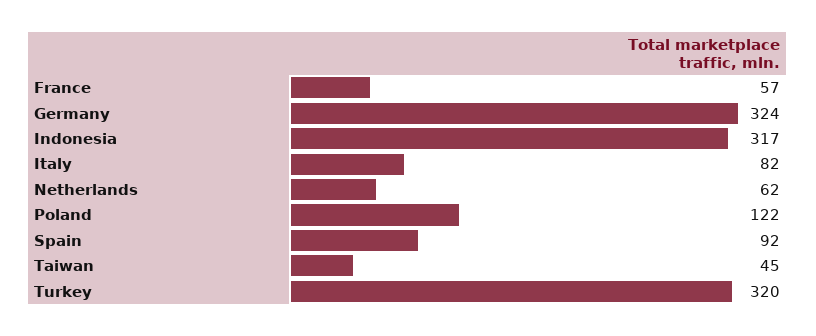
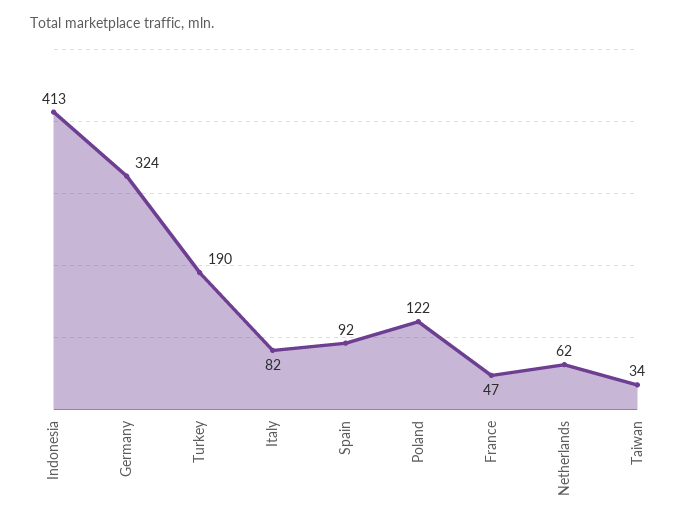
  {
-   "France": 57,
+   "France": 47,
    "Germany": 324,
-   "Indonesia": 317,
+   "Indonesia": 413,
    "Italy": 82,
    "Netherlands": 62,
    "Poland": 122,
    "Spain": 92,
-   "Taiwan": 45,
+   "Taiwan": 34,
-   "Turkey": 320
+   "Turkey": 190
  }

